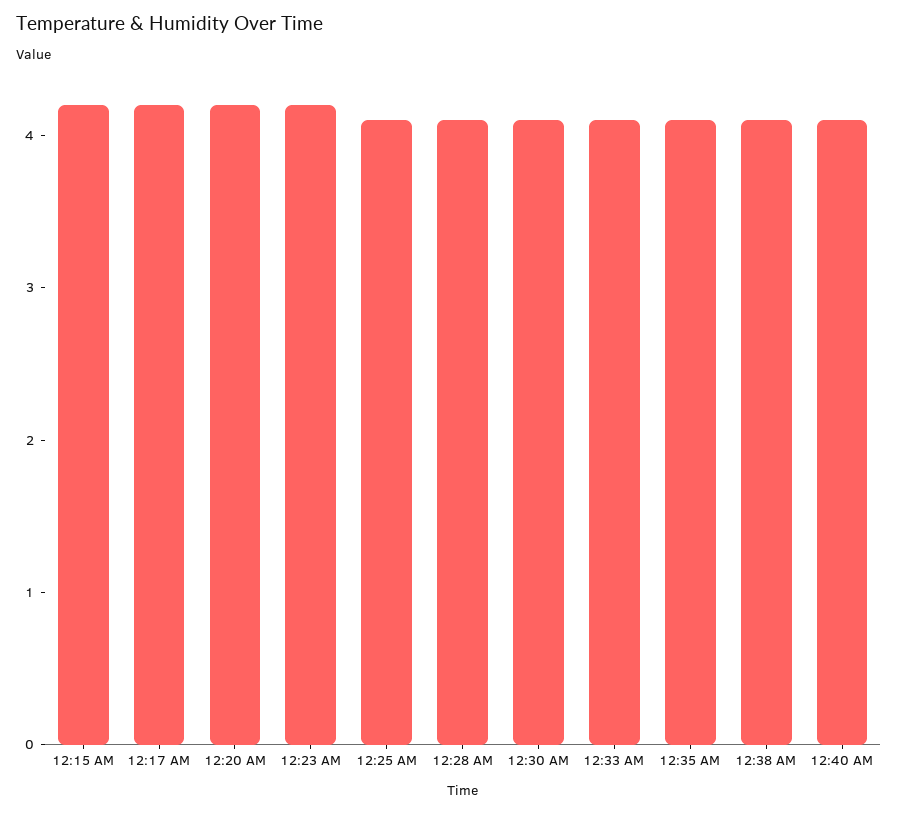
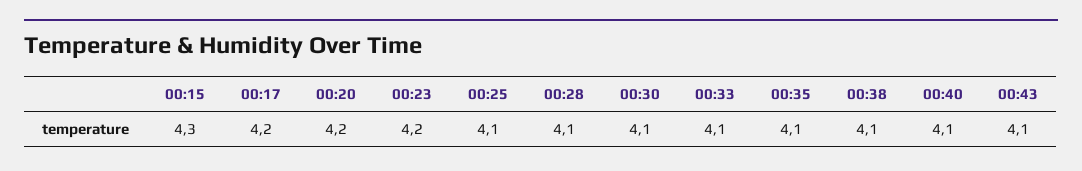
  {
-   "12:15 AM": 4.2,
+   "12:15 AM": 4.3,
    "12:17 AM": 4.2,
    "12:20 AM": 4.2,
    "12:23 AM": 4.2,
    "12:25 AM": 4.1,
    "12:28 AM": 4.1,
    "12:30 AM": 4.1,
    "12:33 AM": 4.1,
    "12:35 AM": 4.1,
    "12:38 AM": 4.1,
-   "12:40 AM": 4.1
+   "12:40 AM": 4.1,
+   "00:43": 4.1
  }

